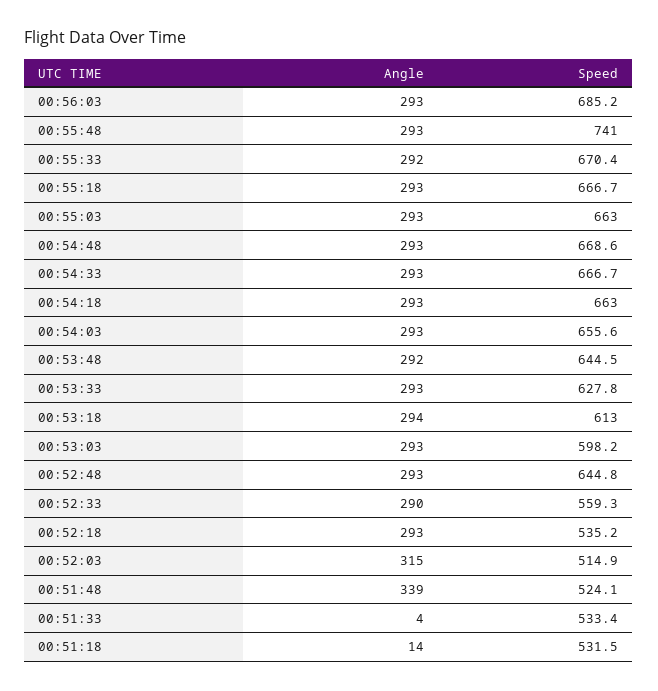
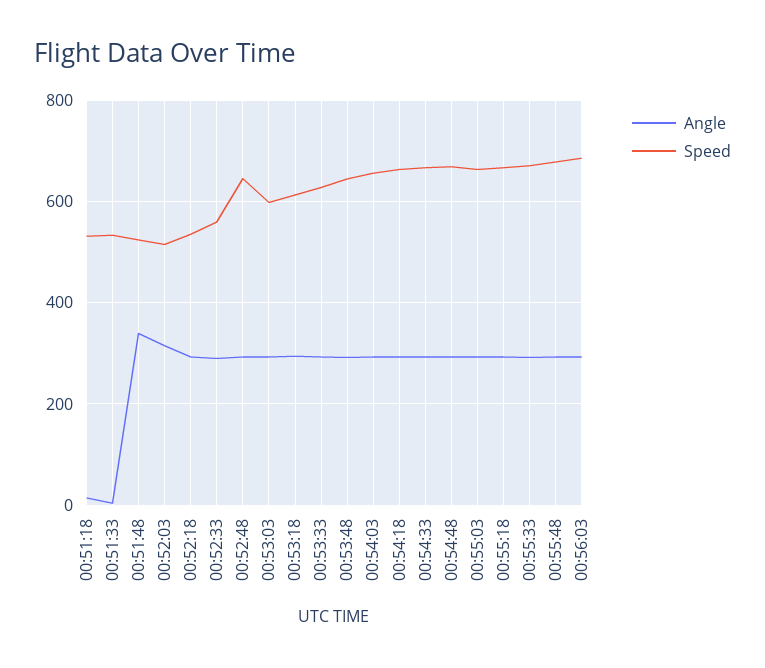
  {
    "Angle": {
      "00:56:03": 293,
      "00:55:48": 293,
      "00:55:33": 292,
      "00:55:18": 293,
      "00:55:03": 293,
      "00:54:48": 293,
      "00:54:33": 293,
      "00:54:18": 293,
      "00:54:03": 293,
      "00:53:48": 292,
      "00:53:33": 293,
      "00:53:18": 294,
      "00:53:03": 293,
      "00:52:48": 293,
      "00:52:33": 290,
      "00:52:18": 293,
      "00:52:03": 315,
      "00:51:48": 339,
      "00:51:33": 4,
      "00:51:18": 14
    },
    "Speed": {
      "00:56:03": 685.2,
-     "00:55:48": 741,
+     "00:55:48": 680,
      "00:55:33": 670.4,
      "00:55:18": 666.7,
      "00:55:03": 663,
      "00:54:48": 668.6,
      "00:54:33": 666.7,
      "00:54:18": 663,
      "00:54:03": 655.6,
      "00:53:48": 644.5,
      "00:53:33": 627.8,
      "00:53:18": 613,
      "00:53:03": 598.2,
      "00:52:48": 644.8,
      "00:52:33": 559.3,
      "00:52:18": 535.2,
      "00:52:03": 514.9,
      "00:51:48": 524.1,
      "00:51:33": 533.4,
      "00:51:18": 531.5
    }
  }

